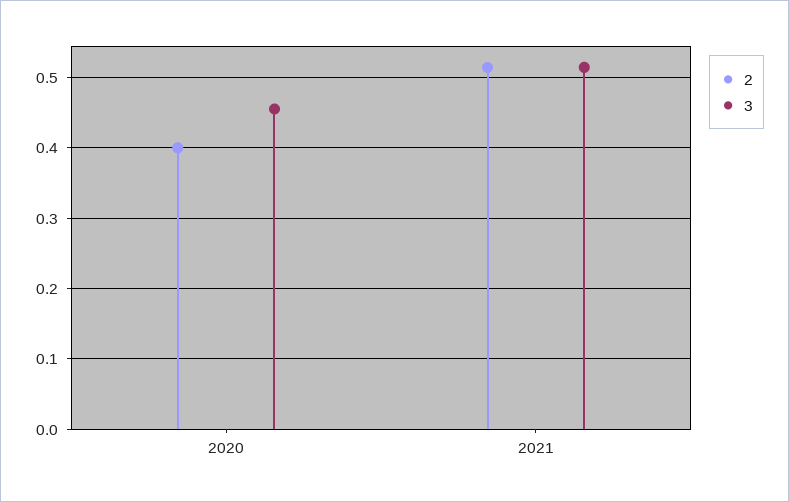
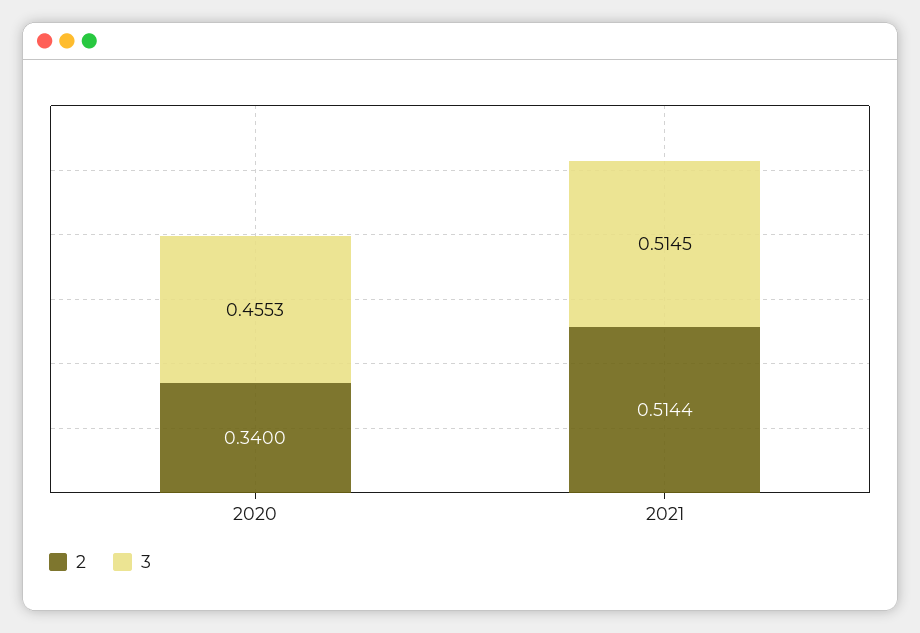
  {
    "2": {
-     "2020": 0.4,
+     "2020": 0.34,
      "2021": 0.5144
    },
    "3": {
      "2020": 0.4553,
      "2021": 0.5145
    }
  }

